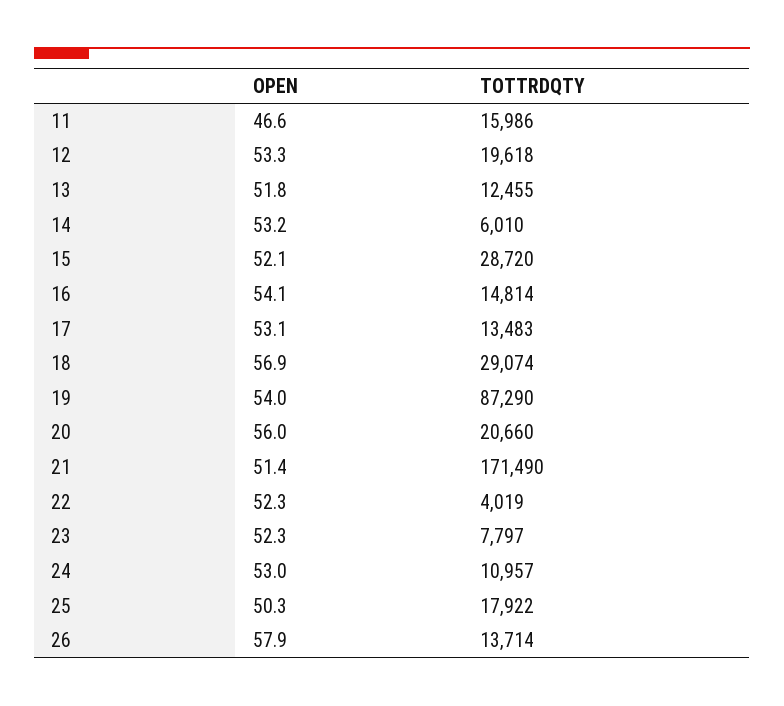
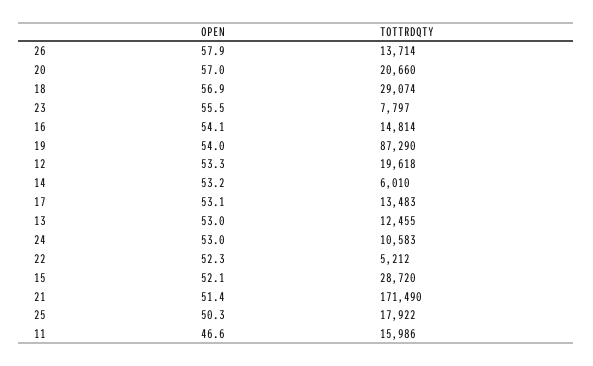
  {
    "OPEN": {
      "11": 46.6,
      "12": 53.3,
-     "13": 51.8,
+     "13": 53,
      "14": 53.2,
      "15": 52.1,
      "16": 54.1,
      "17": 53.1,
      "18": 56.9,
      "19": 54,
-     "20": 56,
+     "20": 57,
      "21": 51.4,
      "22": 52.3,
-     "23": 52.3,
+     "23": 55.5,
      "24": 53,
      "25": 50.3,
      "26": 57.9
    },
    "TOTTRDQTY": {
      "11": 15986,
      "12": 19618,
      "13": 12455,
      "14": 6010,
      "15": 28720,
      "16": 14814,
      "17": 13483,
      "18": 29074,
      "19": 87290,
      "20": 20660,
      "21": 171490,
-     "22": 4019,
+     "22": 5212,
      "23": 7797,
-     "24": 10957,
+     "24": 10583,
      "25": 17922,
      "26": 13714
    }
  }

